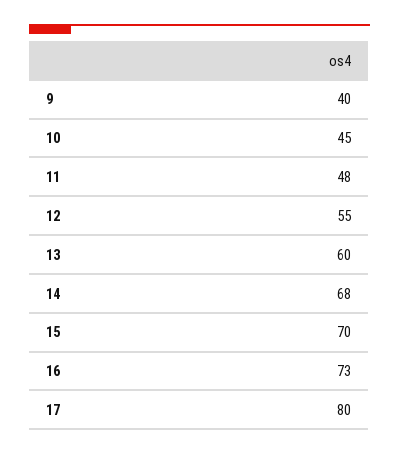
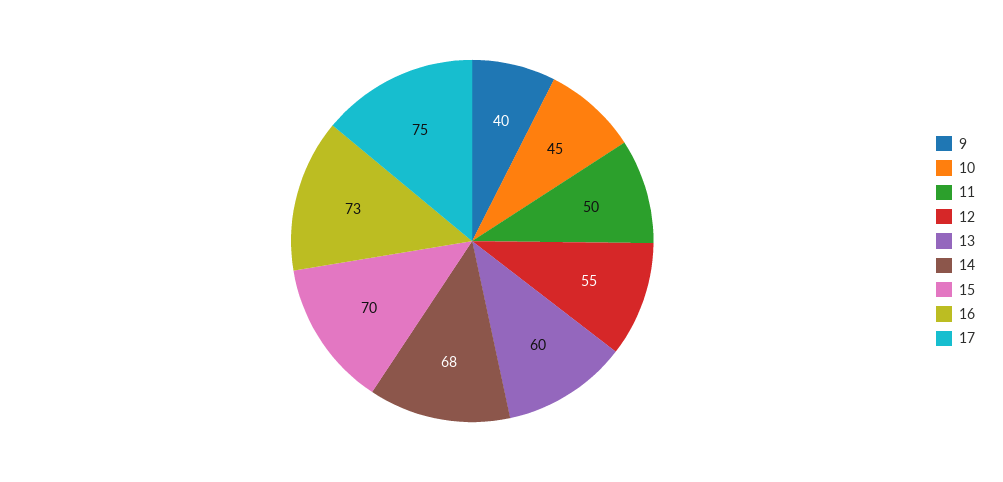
  {
    "9": 40,
    "10": 45,
-   "11": 48,
+   "11": 50,
    "12": 55,
    "13": 60,
    "14": 68,
    "15": 70,
    "16": 73,
-   "17": 80
+   "17": 75
  }

